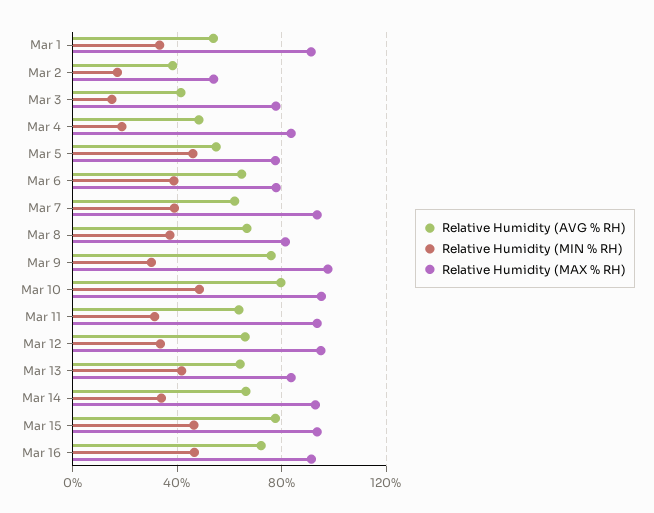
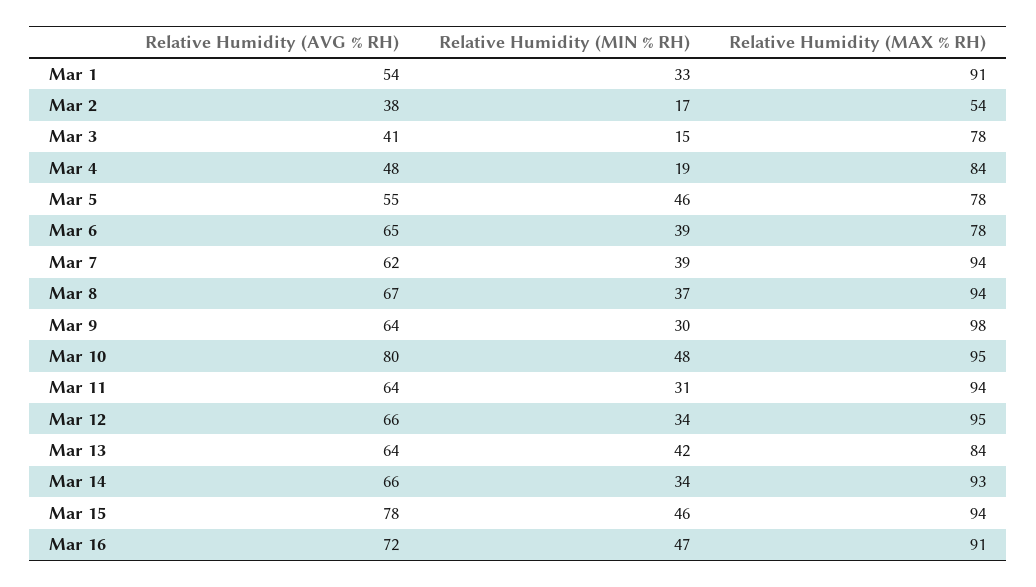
  {
    "Relative Humidity (AVG % RH)": {
      "Mar 1": 54,
      "Mar 2": 38,
      "Mar 3": 41,
      "Mar 4": 48,
      "Mar 5": 55,
      "Mar 6": 65,
      "Mar 7": 62,
      "Mar 8": 67,
-     "Mar 9": 75,
+     "Mar 9": 64,
      "Mar 10": 80,
      "Mar 11": 64,
      "Mar 12": 66,
      "Mar 13": 64,
      "Mar 14": 66,
      "Mar 15": 78,
      "Mar 16": 72
    },
    "Relative Humidity (MIN % RH)": {
      "Mar 1": 33,
      "Mar 2": 17,
      "Mar 3": 15,
      "Mar 4": 19,
      "Mar 5": 46,
      "Mar 6": 39,
      "Mar 7": 39,
      "Mar 8": 37,
      "Mar 9": 30,
      "Mar 10": 48,
      "Mar 11": 31,
      "Mar 12": 34,
      "Mar 13": 42,
      "Mar 14": 34,
      "Mar 15": 46,
      "Mar 16": 47
    },
    "Relative Humidity (MAX % RH)": {
      "Mar 1": 91,
      "Mar 2": 54,
      "Mar 3": 78,
      "Mar 4": 84,
      "Mar 5": 78,
      "Mar 6": 78,
      "Mar 7": 94,
-     "Mar 8": 80,
+     "Mar 8": 94,
      "Mar 9": 98,
      "Mar 10": 95,
      "Mar 11": 94,
      "Mar 12": 95,
      "Mar 13": 84,
      "Mar 14": 93,
      "Mar 15": 94,
      "Mar 16": 91
    }
  }

